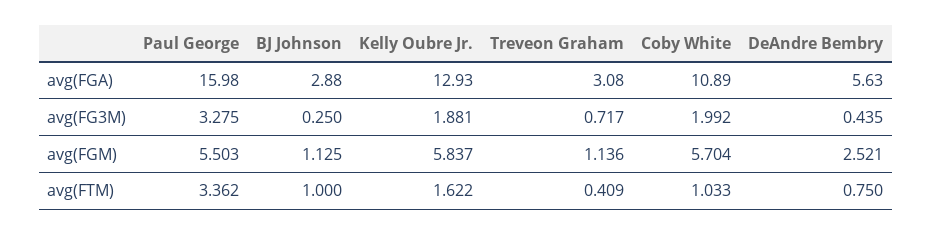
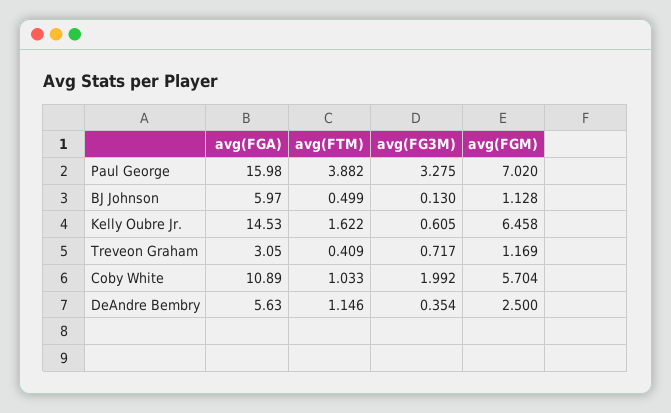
  {
    "Paul George": {
      "avg(FGA)": 15.98,
      "avg(FG3M)": 3.275,
-     "avg(FGM)": 5.503,
+     "avg(FGM)": 7.02,
-     "avg(FTM)": 3.362
+     "avg(FTM)": 3.882
    },
    "BJ Johnson": {
-     "avg(FGA)": 2.88,
+     "avg(FGA)": 5.97,
-     "avg(FG3M)": 0.25,
+     "avg(FG3M)": 0.13,
-     "avg(FGM)": 1.125,
+     "avg(FGM)": 1.128,
-     "avg(FTM)": 1
+     "avg(FTM)": 0.499
    },
    "Kelly Oubre Jr.": {
-     "avg(FGA)": 12.93,
+     "avg(FGA)": 14.53,
-     "avg(FG3M)": 1.881,
+     "avg(FG3M)": 0.605,
-     "avg(FGM)": 5.837,
+     "avg(FGM)": 6.458,
      "avg(FTM)": 1.622
    },
    "Treveon Graham": {
-     "avg(FGA)": 3.08,
+     "avg(FGA)": 3.05,
      "avg(FG3M)": 0.717,
-     "avg(FGM)": 1.136,
+     "avg(FGM)": 1.169,
      "avg(FTM)": 0.409
    },
    "Coby White": {
      "avg(FGA)": 10.89,
      "avg(FG3M)": 1.992,
      "avg(FGM)": 5.704,
      "avg(FTM)": 1.033
    },
    "DeAndre Bembry": {
      "avg(FGA)": 5.63,
-     "avg(FG3M)": 0.435,
+     "avg(FG3M)": 0.354,
-     "avg(FGM)": 2.521,
+     "avg(FGM)": 2.5,
-     "avg(FTM)": 0.75
+     "avg(FTM)": 1.146
    }
  }

